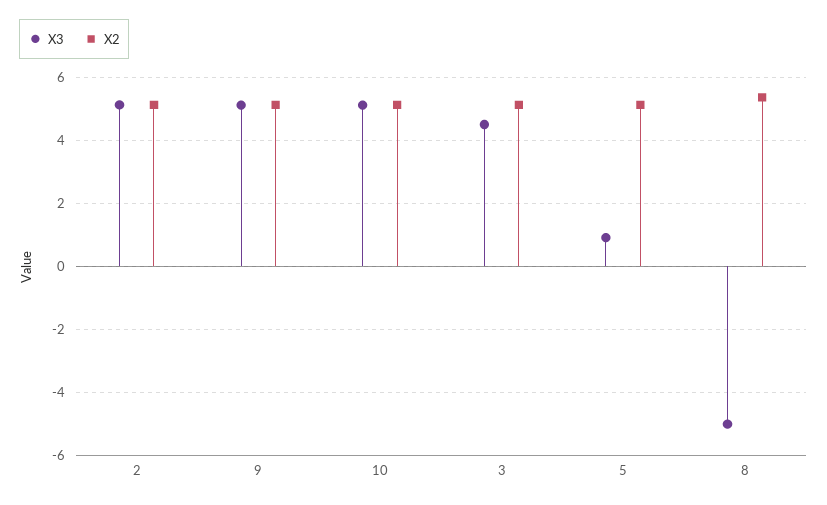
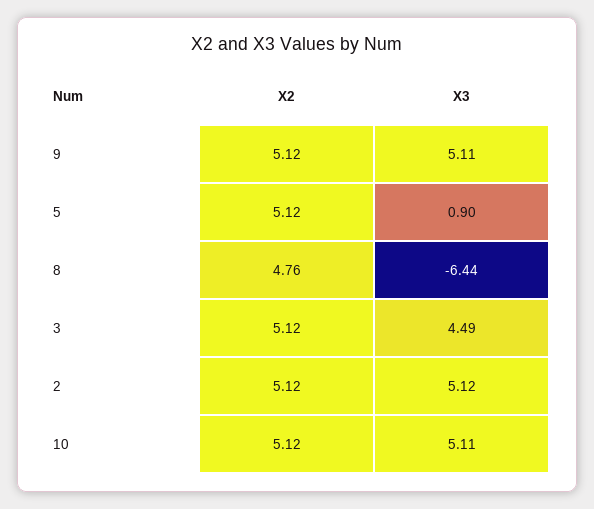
  {
    "X3": {
      "2": 5.12,
      "9": 5.11,
      "10": 5.11,
      "3": 4.49,
      "5": 0.9,
-     "8": -5
+     "8": -6.44
    },
    "X2": {
      "2": 5.12,
      "9": 5.12,
      "10": 5.12,
      "3": 5.12,
      "5": 5.12,
-     "8": 5.4
+     "8": 4.76
    }
  }

